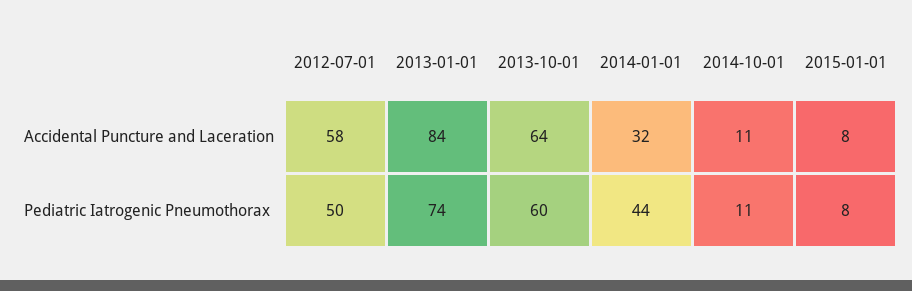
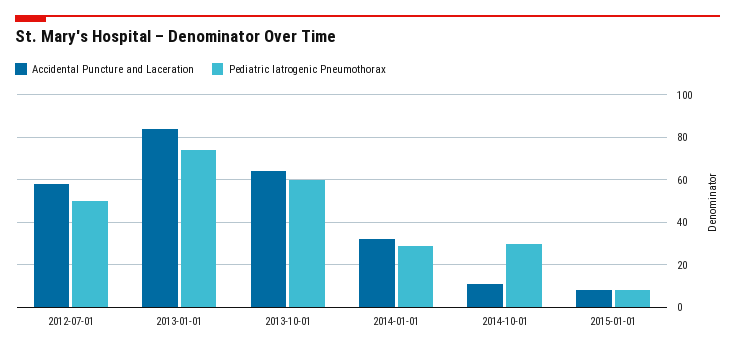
  {
    "Accidental Puncture and Laceration": {
      "2012-07-01": 58,
      "2013-01-01": 84,
      "2013-10-01": 64,
      "2014-01-01": 32,
      "2014-10-01": 11,
      "2015-01-01": 8
    },
    "Pediatric Iatrogenic Pneumothorax": {
      "2012-07-01": 50,
      "2013-01-01": 74,
      "2013-10-01": 60,
-     "2014-01-01": 44,
+     "2014-01-01": 30,
-     "2014-10-01": 11,
+     "2014-10-01": 30,
      "2015-01-01": 8
    }
  }

